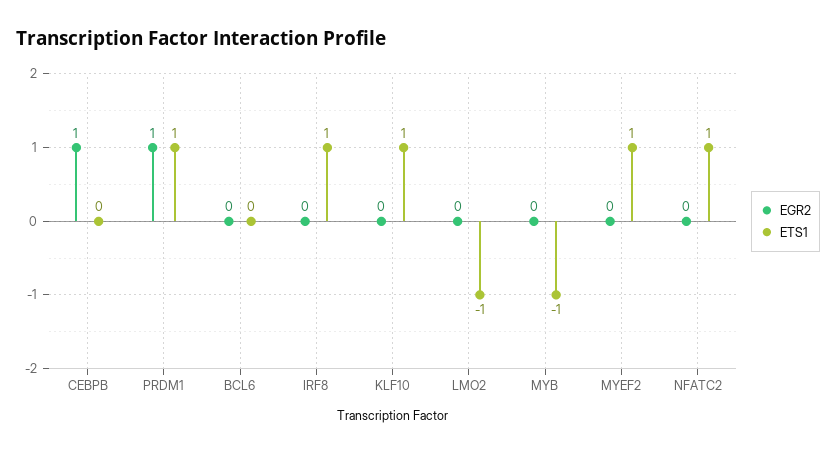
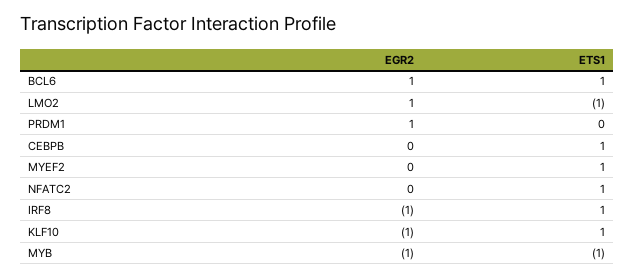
  {
    "EGR2": {
-     "CEBPB": 1,
+     "CEBPB": 0,
      "PRDM1": 1,
-     "BCL6": 0,
+     "BCL6": 1,
-     "IRF8": 0,
+     "IRF8": -1,
-     "KLF10": 0,
+     "KLF10": -1,
-     "LMO2": 0,
+     "LMO2": 1,
-     "MYB": 0,
+     "MYB": -1,
      "MYEF2": 0,
      "NFATC2": 0
    },
    "ETS1": {
-     "CEBPB": 0,
+     "CEBPB": 1,
-     "PRDM1": 1,
+     "PRDM1": 0,
-     "BCL6": 0,
+     "BCL6": 1,
      "IRF8": 1,
      "KLF10": 1,
      "LMO2": -1,
      "MYB": -1,
      "MYEF2": 1,
      "NFATC2": 1
    }
  }

